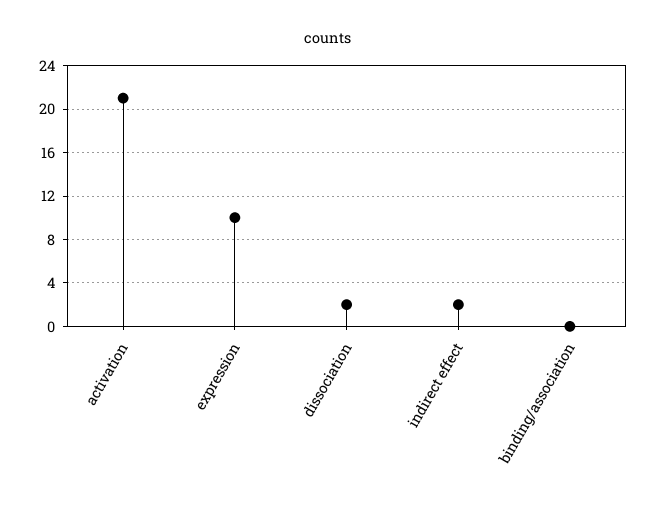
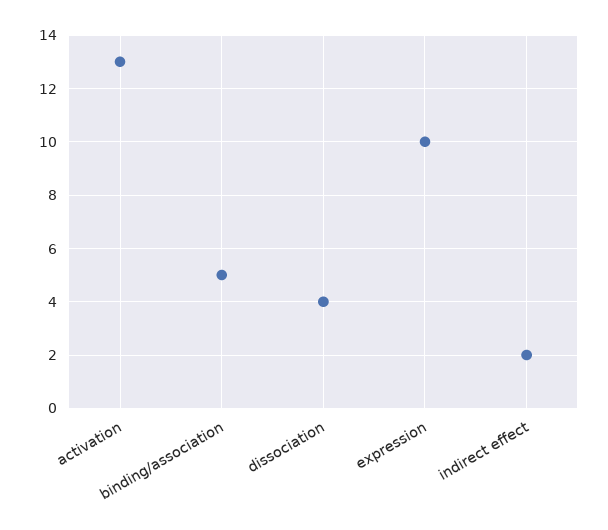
  {
-   "activation": 21,
+   "activation": 13,
    "expression": 10,
-   "dissociation": 2,
+   "dissociation": 4,
    "indirect effect": 2,
-   "binding/association": 0
+   "binding/association": 5
  }

